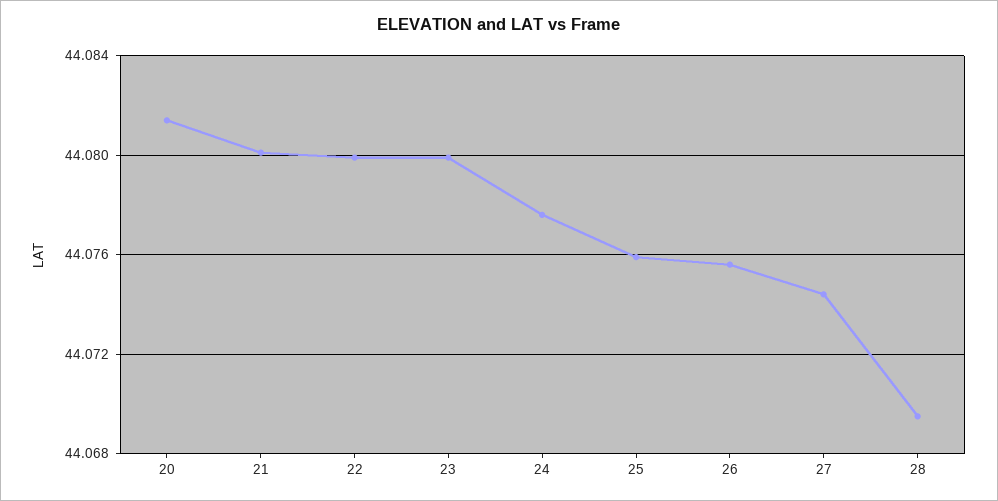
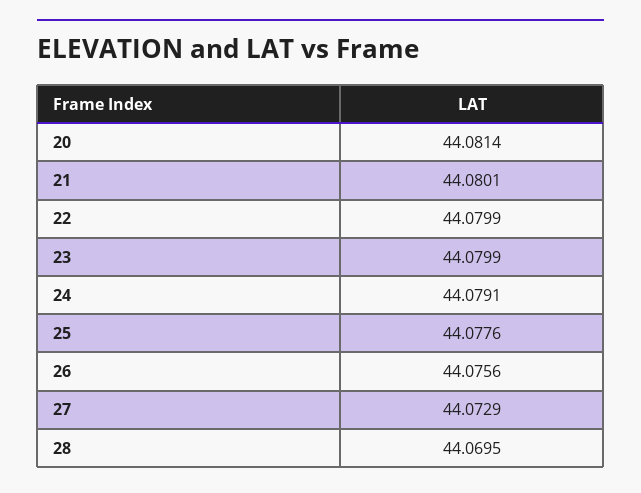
  {
    "20": 44.0814,
    "21": 44.0801,
    "22": 44.0799,
    "23": 44.0799,
-   "24": 44.0775,
+   "24": 44.0791,
-   "25": 44.076,
+   "25": 44.0776,
    "26": 44.0756,
-   "27": 44.0745,
+   "27": 44.0729,
    "28": 44.0695
  }

